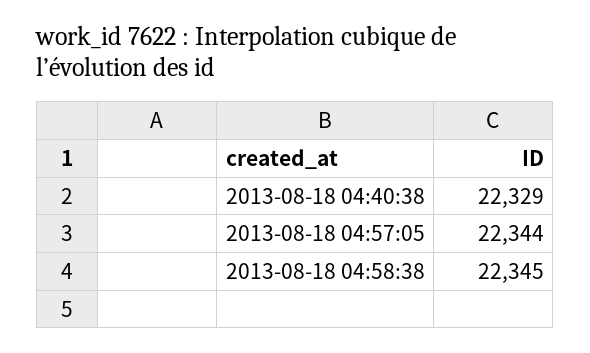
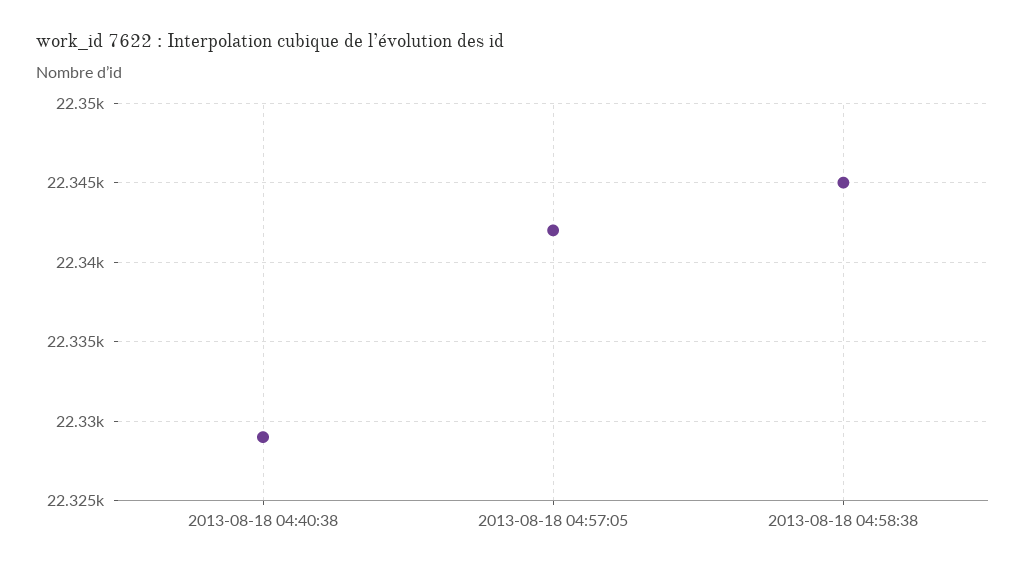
  {
    "2013-08-18 04:40:38": 22329,
-   "2013-08-18 04:57:05": 22344,
+   "2013-08-18 04:57:05": 22342,
    "2013-08-18 04:58:38": 22345
  }

